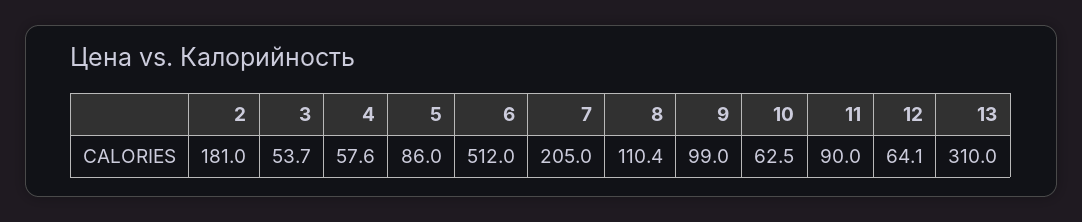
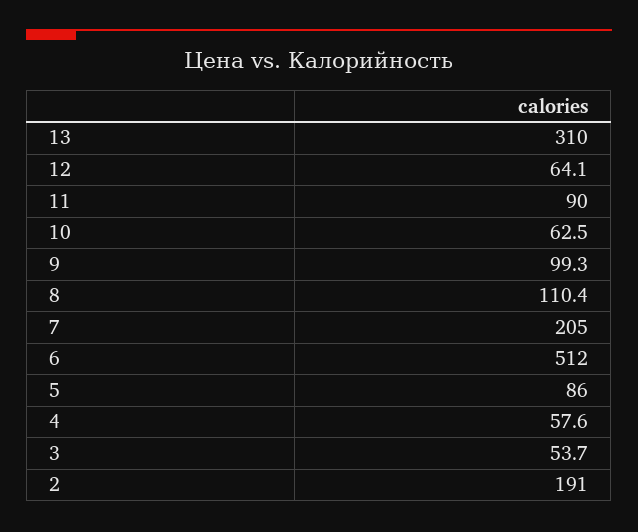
  {
-   "2": 181,
+   "2": 191,
    "3": 53.7,
    "4": 57.6,
    "5": 86,
    "6": 512,
    "7": 205,
    "8": 110.4,
-   "9": 99,
+   "9": 99.3,
    "10": 62.5,
    "11": 90,
    "12": 64.1,
    "13": 310
  }

